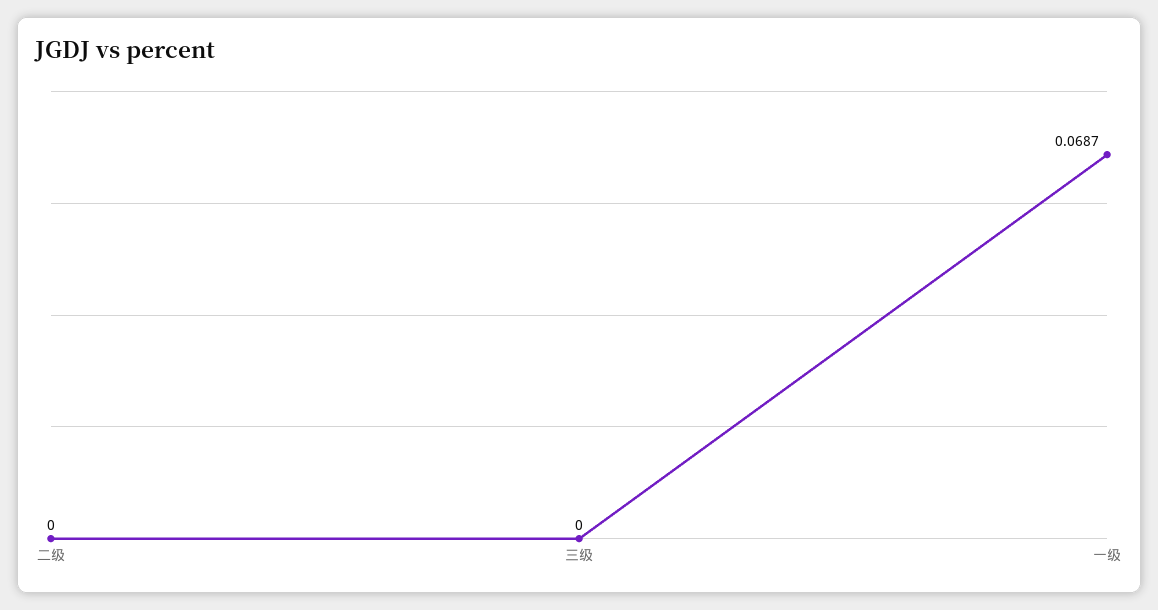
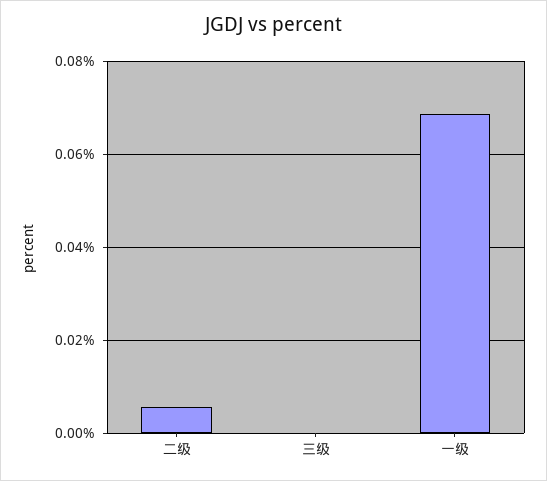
  {
-   "二级": 0,
+   "二级": 0.006,
    "三级": 0,
    "一级": 0.0687
  }

